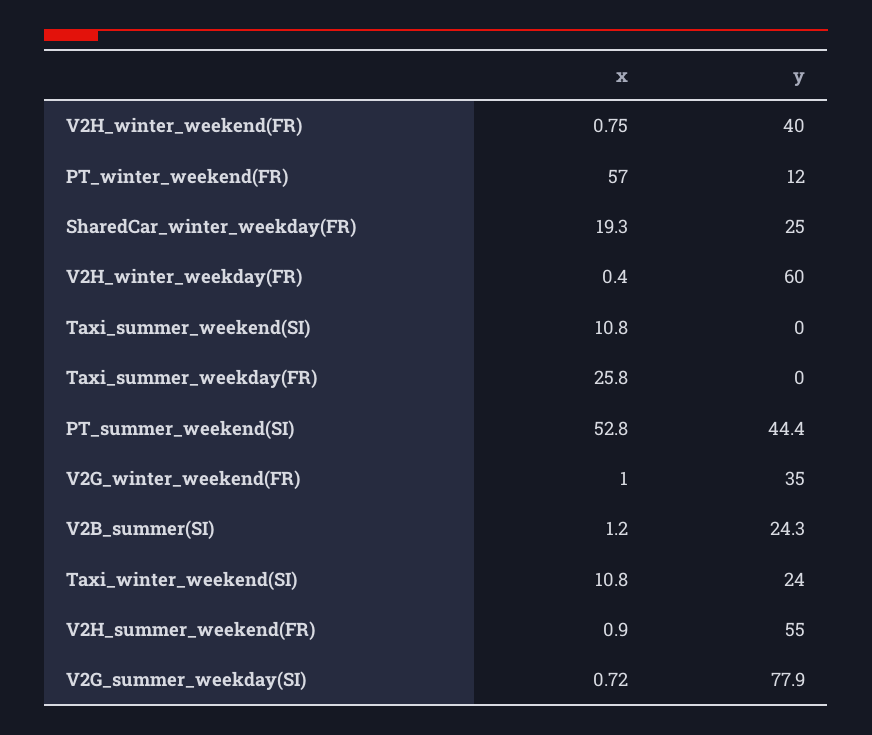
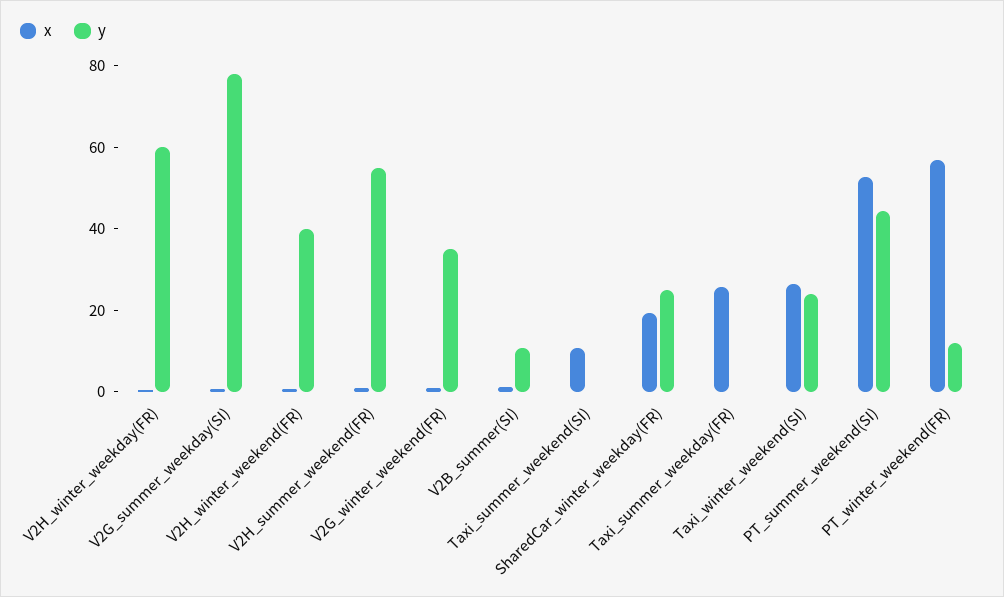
  {
    "x": {
      "V2H_winter_weekend(FR)": 0.75,
      "PT_winter_weekend(FR)": 57,
      "SharedCar_winter_weekday(FR)": 19.3,
      "V2H_winter_weekday(FR)": 0.4,
      "Taxi_summer_weekend(SI)": 10.8,
      "Taxi_summer_weekday(FR)": 25.8,
      "PT_summer_weekend(SI)": 52.8,
      "V2G_winter_weekend(FR)": 1,
      "V2B_summer(SI)": 1.2,
-     "Taxi_winter_weekend(SI)": 10.8,
+     "Taxi_winter_weekend(SI)": 25,
      "V2H_summer_weekend(FR)": 0.9,
      "V2G_summer_weekday(SI)": 0.72
    },
    "y": {
      "V2H_winter_weekend(FR)": 40,
      "PT_winter_weekend(FR)": 12,
      "SharedCar_winter_weekday(FR)": 25,
      "V2H_winter_weekday(FR)": 60,
      "Taxi_summer_weekend(SI)": 0,
      "Taxi_summer_weekday(FR)": 0,
      "PT_summer_weekend(SI)": 44.4,
      "V2G_winter_weekend(FR)": 35,
-     "V2B_summer(SI)": 24.3,
+     "V2B_summer(SI)": 10,
      "Taxi_winter_weekend(SI)": 24,
      "V2H_summer_weekend(FR)": 55,
      "V2G_summer_weekday(SI)": 77.9
    }
  }

